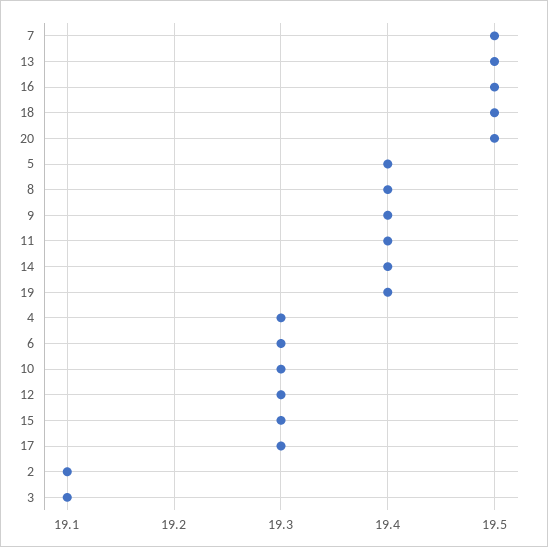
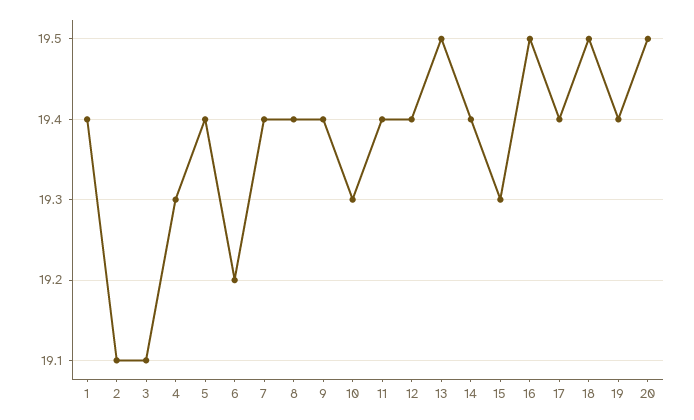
  {
-   "7": 19.5,
+   "7": 19.4,
    "13": 19.5,
    "16": 19.5,
    "18": 19.5,
    "20": 19.5,
    "5": 19.4,
    "8": 19.4,
    "9": 19.4,
    "11": 19.4,
    "14": 19.4,
    "19": 19.4,
    "4": 19.3,
-   "6": 19.3,
+   "6": 19.2,
    "10": 19.3,
-   "12": 19.3,
+   "12": 19.4,
    "15": 19.3,
-   "17": 19.3,
+   "17": 19.4,
    "2": 19.1,
-   "3": 19.1
+   "3": 19.1,
+   "1": 19.4
  }

